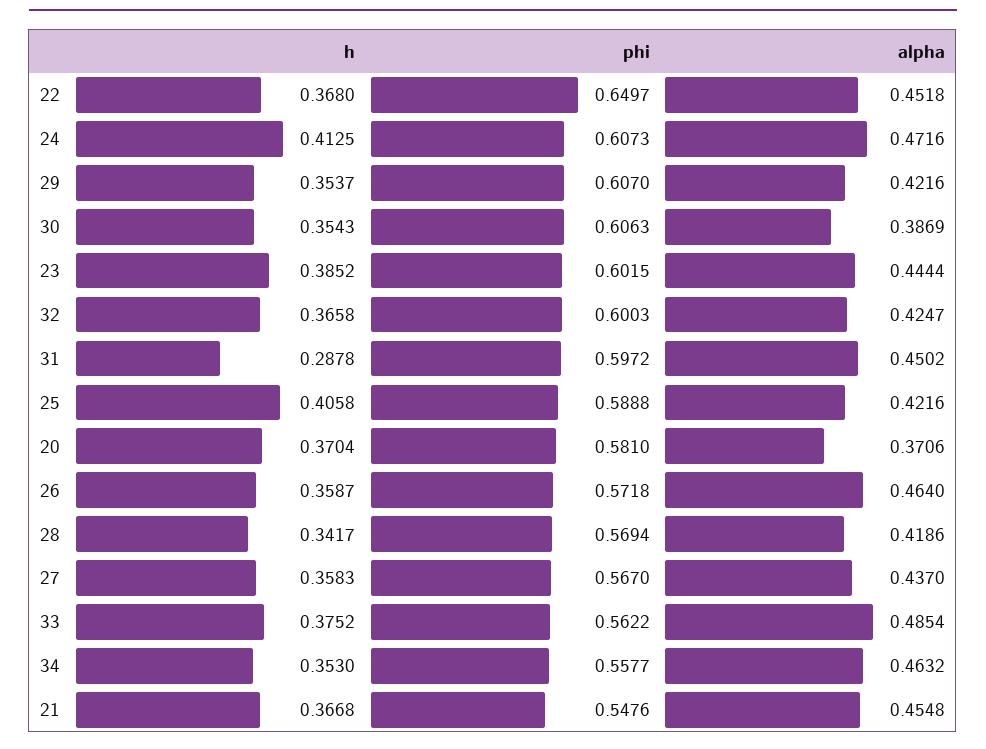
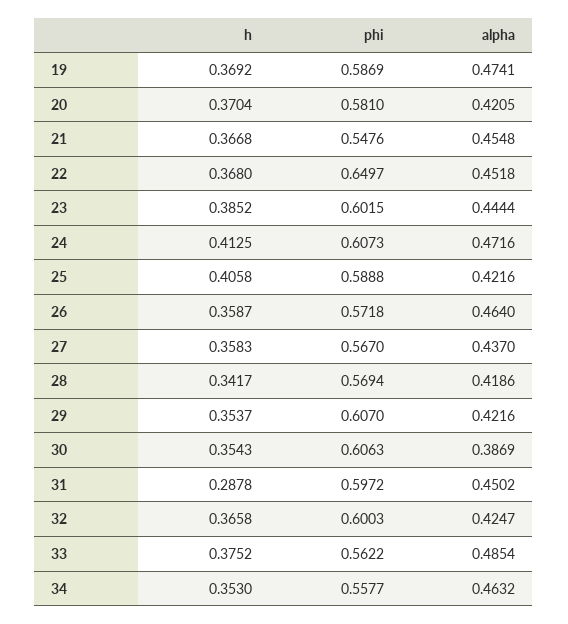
  {
    "h": {
      "22": 0.368,
      "24": 0.4125,
      "29": 0.3537,
      "30": 0.3543,
      "23": 0.3852,
      "32": 0.3658,
      "31": 0.2878,
      "25": 0.4058,
      "20": 0.3704,
      "26": 0.3587,
      "28": 0.3417,
      "27": 0.3583,
      "33": 0.3752,
      "34": 0.353,
-     "21": 0.3668
+     "21": 0.3668,
+     "19": 0.3692
    },
    "phi": {
      "22": 0.6497,
      "24": 0.6073,
      "29": 0.607,
      "30": 0.6063,
      "23": 0.6015,
      "32": 0.6003,
      "31": 0.5972,
      "25": 0.5888,
      "20": 0.581,
      "26": 0.5718,
      "28": 0.5694,
      "27": 0.567,
      "33": 0.5622,
      "34": 0.5577,
-     "21": 0.5476
+     "21": 0.5476,
+     "19": 0.5869
    },
    "alpha": {
      "22": 0.4518,
      "24": 0.4716,
      "29": 0.4216,
      "30": 0.3869,
      "23": 0.4444,
      "32": 0.4247,
      "31": 0.4502,
      "25": 0.4216,
-     "20": 0.3706,
+     "20": 0.4205,
      "26": 0.464,
      "28": 0.4186,
      "27": 0.437,
      "33": 0.4854,
      "34": 0.4632,
-     "21": 0.4548
+     "21": 0.4548,
+     "19": 0.4741
    }
  }

